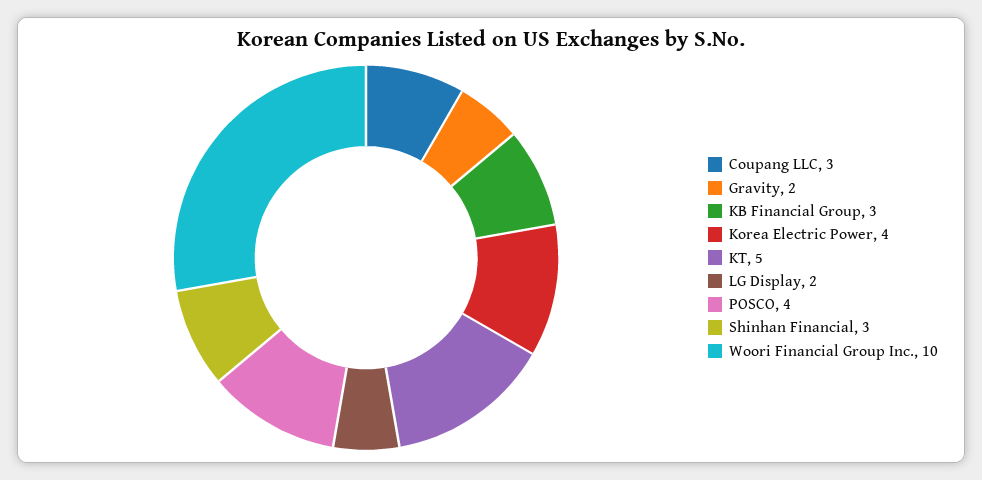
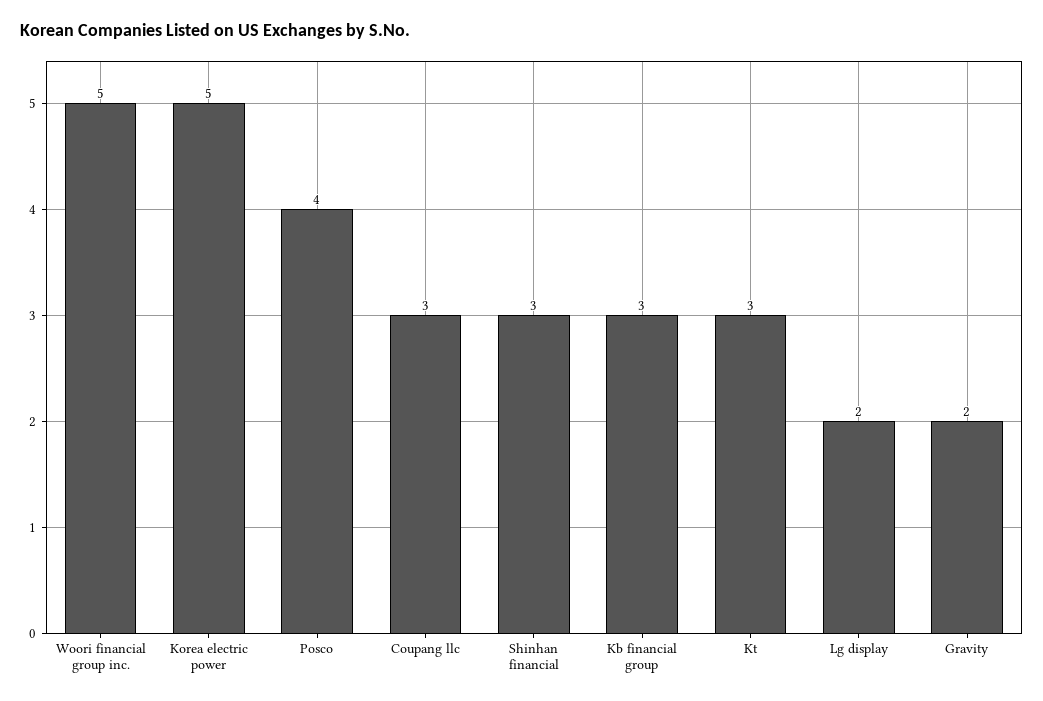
  {
    "Coupang LLC": 3,
    "Gravity": 2,
    "KB Financial Group": 3,
-   "Korea Electric Power": 4,
+   "Korea Electric Power": 5,
-   "KT": 5,
+   "KT": 3,
    "LG Display": 2,
    "POSCO": 4,
    "Shinhan Financial": 3,
-   "Woori Financial Group Inc.": 10
+   "Woori Financial Group Inc.": 5
  }

